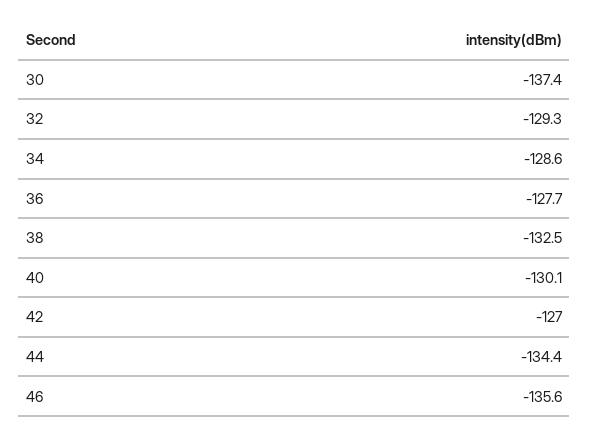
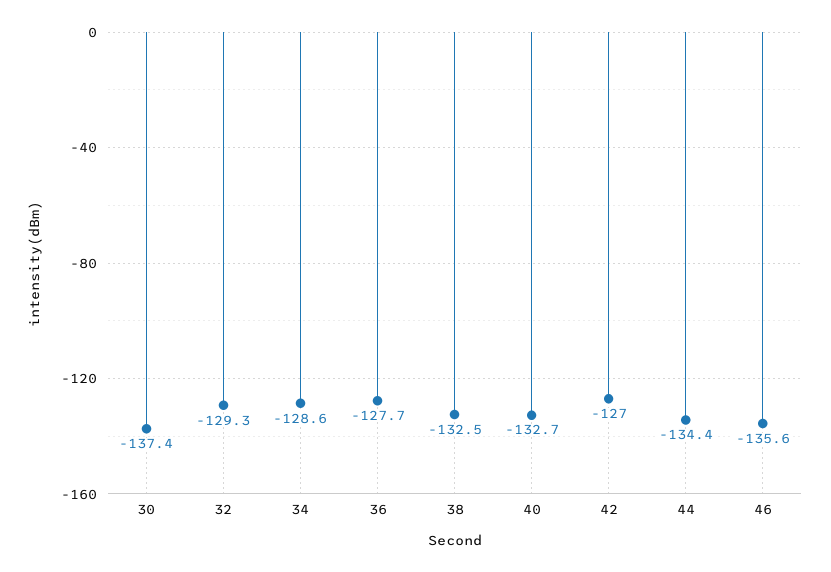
  {
    "30": -137.4,
    "32": -129.3,
    "34": -128.6,
    "36": -127.7,
    "38": -132.5,
-   "40": -130.1,
+   "40": -132.7,
    "42": -127,
    "44": -134.4,
    "46": -135.6
  }

